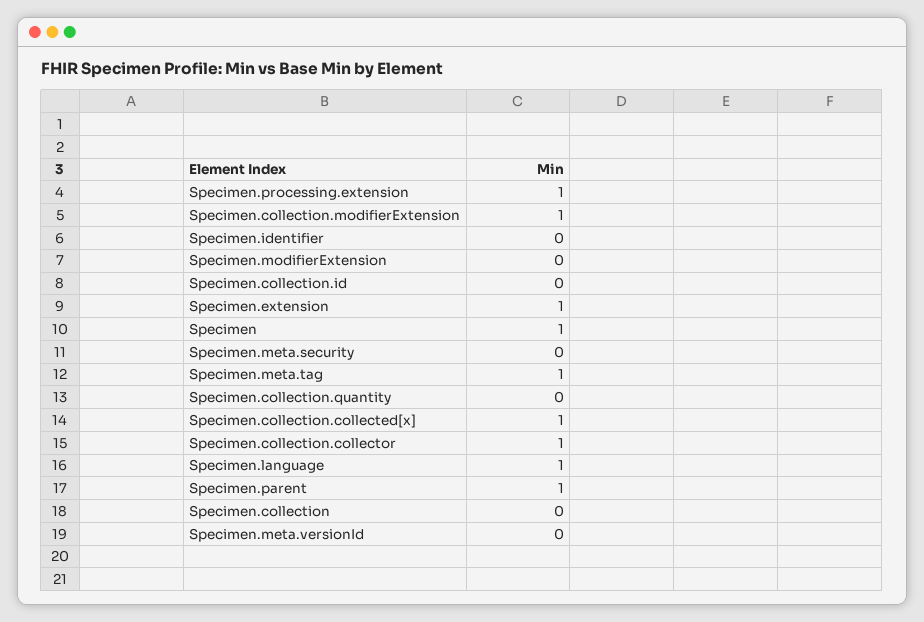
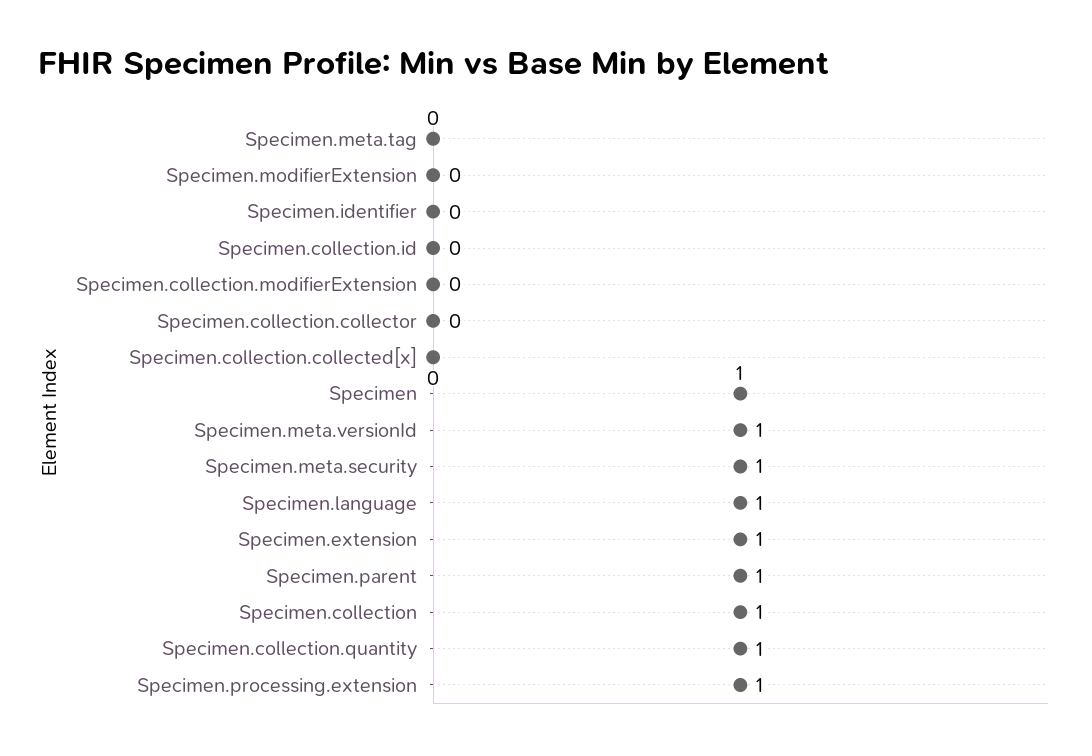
  {
    "Specimen.processing.extension": 1,
-   "Specimen.collection.modifierExtension": 1,
+   "Specimen.collection.modifierExtension": 0,
    "Specimen.identifier": 0,
    "Specimen.modifierExtension": 0,
    "Specimen.collection.id": 0,
    "Specimen.extension": 1,
    "Specimen": 1,
-   "Specimen.meta.security": 0,
+   "Specimen.meta.security": 1,
-   "Specimen.meta.tag": 1,
+   "Specimen.meta.tag": 0,
-   "Specimen.collection.quantity": 0,
+   "Specimen.collection.quantity": 1,
-   "Specimen.collection.collected[x]": 1,
+   "Specimen.collection.collected[x]": 0,
-   "Specimen.collection.collector": 1,
+   "Specimen.collection.collector": 0,
    "Specimen.language": 1,
    "Specimen.parent": 1,
-   "Specimen.collection": 0,
+   "Specimen.collection": 1,
-   "Specimen.meta.versionId": 0
+   "Specimen.meta.versionId": 1
  }

